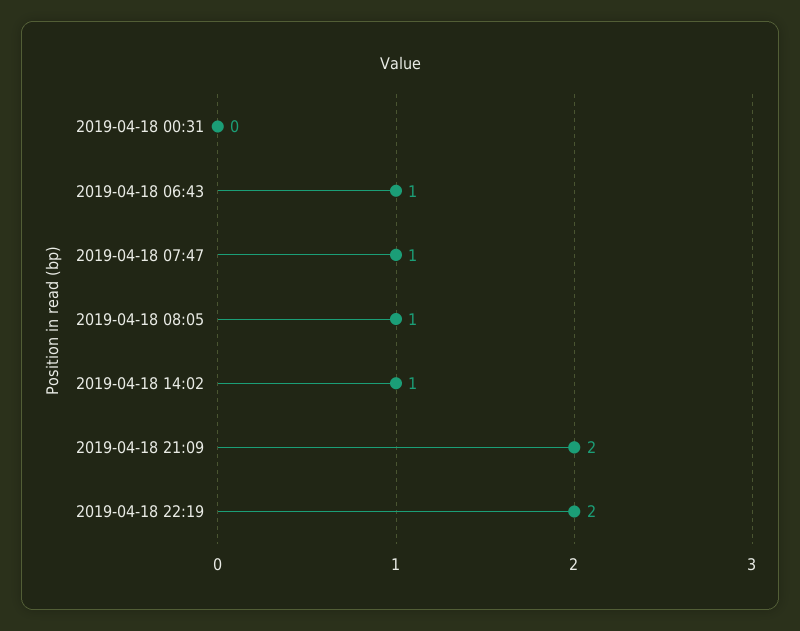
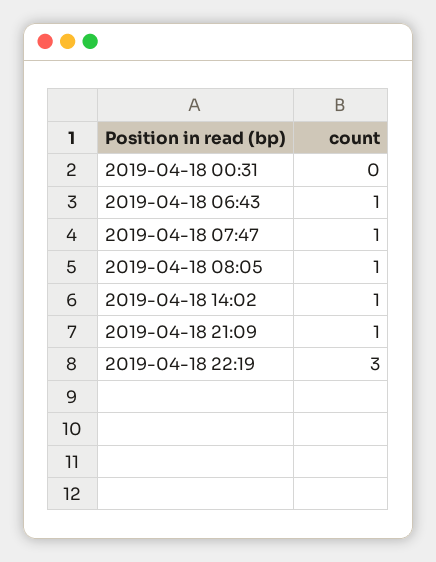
  {
    "2019-04-18 00:31": 0,
    "2019-04-18 06:43": 1,
    "2019-04-18 07:47": 1,
    "2019-04-18 08:05": 1,
    "2019-04-18 14:02": 1,
-   "2019-04-18 21:09": 2,
+   "2019-04-18 21:09": 1,
-   "2019-04-18 22:19": 2
+   "2019-04-18 22:19": 3
  }

